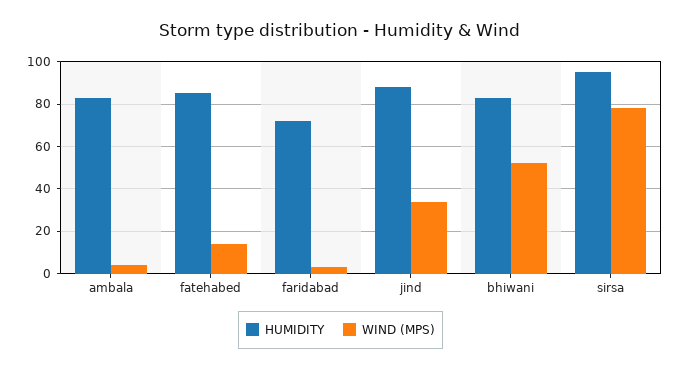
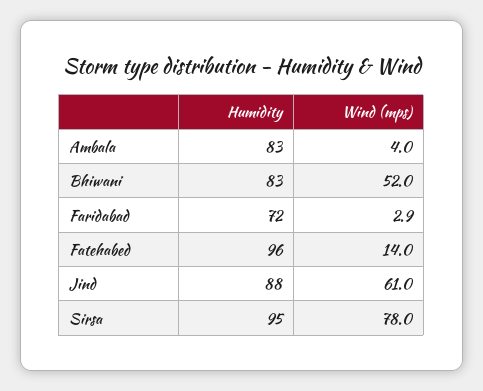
  {
    "HUMIDITY": {
      "ambala": 83,
-     "fatehabed": 85,
+     "fatehabed": 96,
      "faridabad": 72,
      "jind": 88,
      "bhiwani": 83,
      "sirsa": 95
    },
    "WIND (MPS)": {
      "ambala": 4,
      "fatehabed": 14,
      "faridabad": 2.9,
-     "jind": 35,
+     "jind": 61,
      "bhiwani": 52,
      "sirsa": 78
    }
  }

